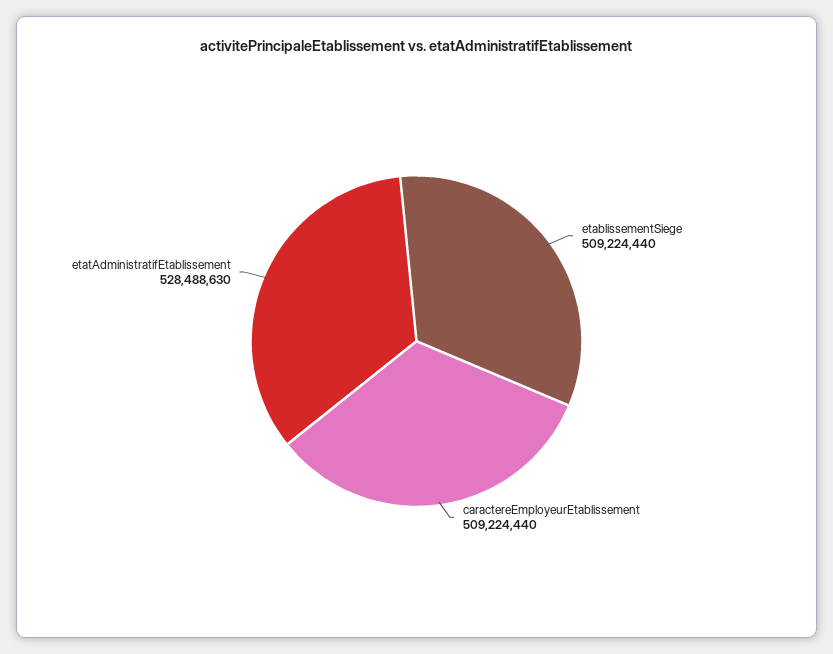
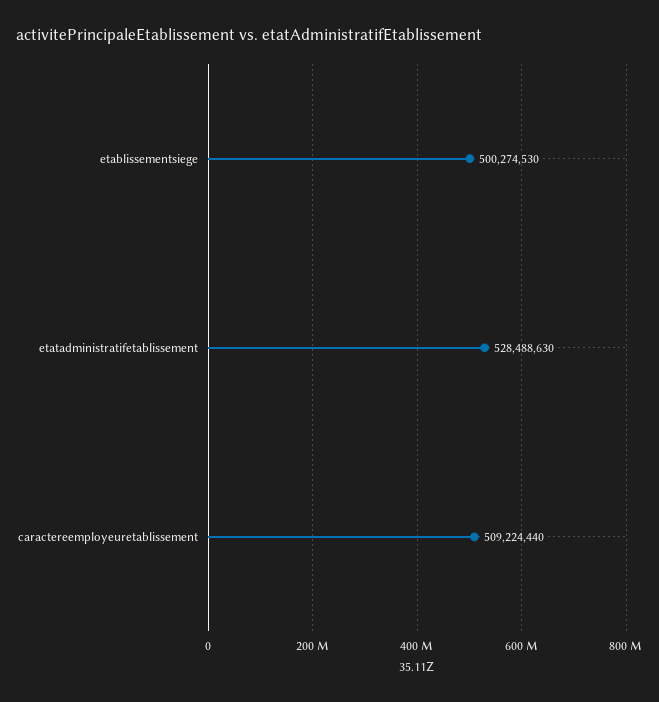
  {
-   "etablissementSiege": 509224440,
+   "etablissementSiege": 500274530,
    "caractereEmployeurEtablissement": 509224440,
    "etatAdministratifEtablissement": 528488630
  }

